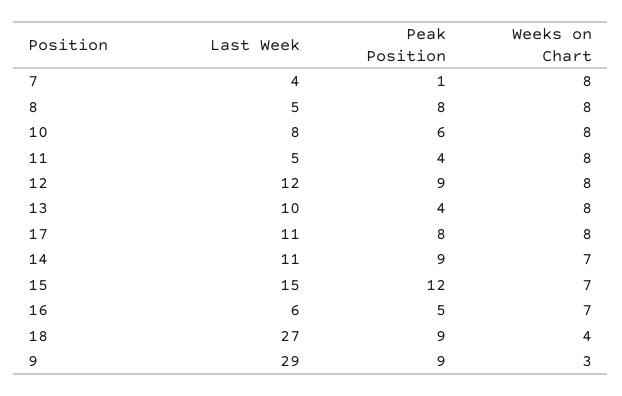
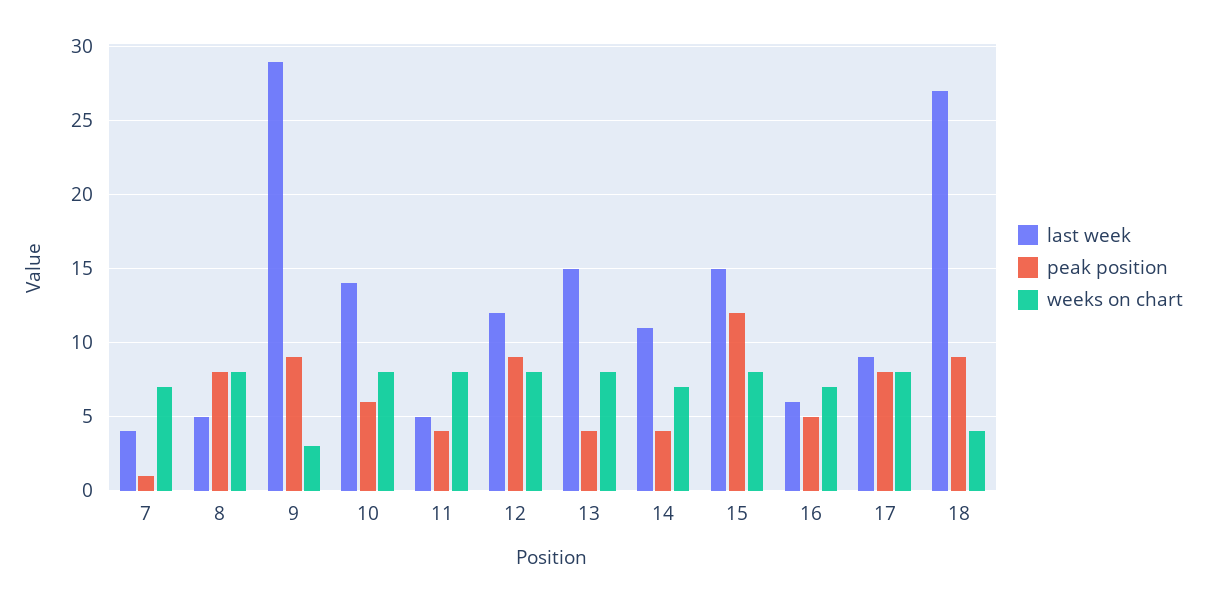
  {
    "Last Week": {
      "7": 4,
      "8": 5,
-     "10": 8,
+     "10": 14,
      "11": 5,
      "12": 12,
-     "13": 10,
+     "13": 15,
-     "17": 11,
+     "17": 9,
      "14": 11,
      "15": 15,
      "16": 6,
      "18": 27,
      "9": 29
    },
    "Peak Position": {
      "7": 1,
      "8": 8,
      "10": 6,
      "11": 4,
      "12": 9,
      "13": 4,
      "17": 8,
-     "14": 9,
+     "14": 4,
      "15": 12,
      "16": 5,
      "18": 9,
      "9": 9
    },
    "Weeks on Chart": {
-     "7": 8,
+     "7": 7,
      "8": 8,
      "10": 8,
      "11": 8,
      "12": 8,
      "13": 8,
      "17": 8,
      "14": 7,
-     "15": 7,
+     "15": 8,
      "16": 7,
      "18": 4,
      "9": 3
    }
  }

